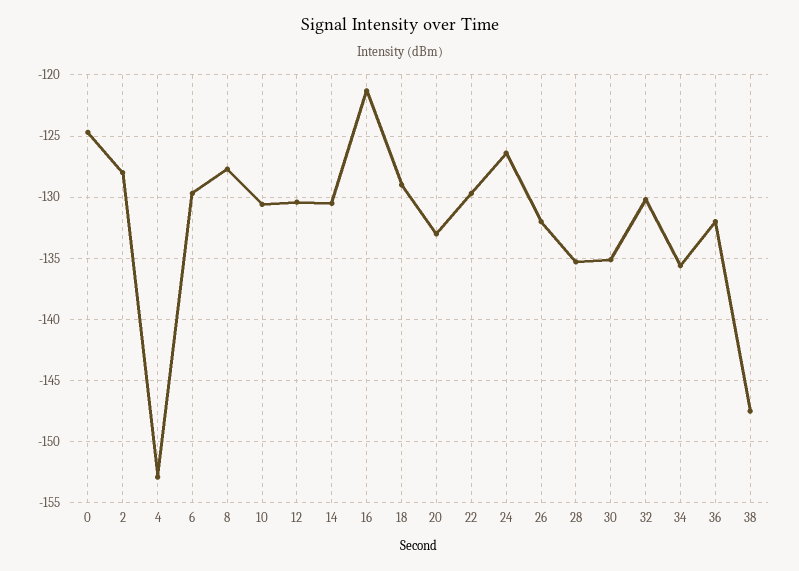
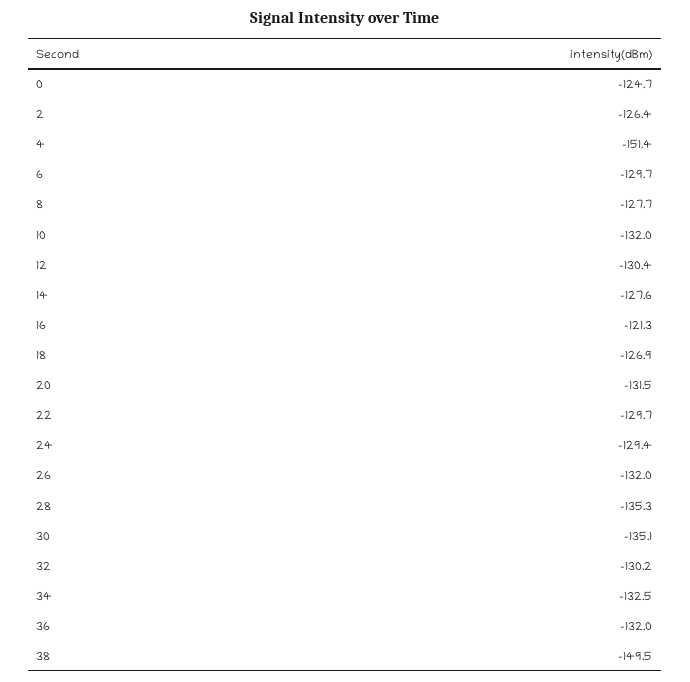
  {
    "0": -124.7,
-   "2": -128,
+   "2": -126.4,
-   "4": -153,
+   "4": -151.4,
    "6": -129.7,
    "8": -127.7,
-   "10": -130.5,
+   "10": -132,
    "12": -130.4,
-   "14": -130.5,
+   "14": -127.6,
    "16": -121.3,
-   "18": -129,
+   "18": -126.9,
-   "20": -133,
+   "20": -131.5,
    "22": -129.7,
-   "24": -126.5,
+   "24": -129.4,
    "26": -132,
    "28": -135.3,
    "30": -135.1,
    "32": -130.2,
-   "34": -135.5,
+   "34": -132.5,
    "36": -132,
-   "38": -147.5
+   "38": -149.5
  }

